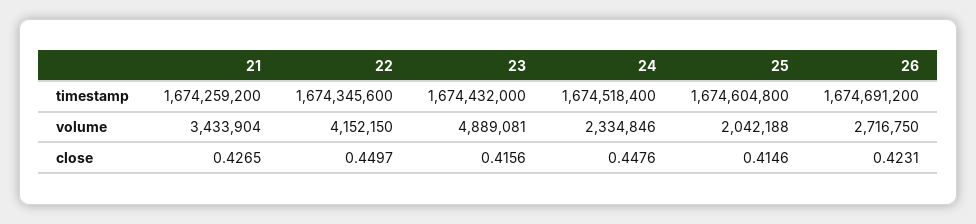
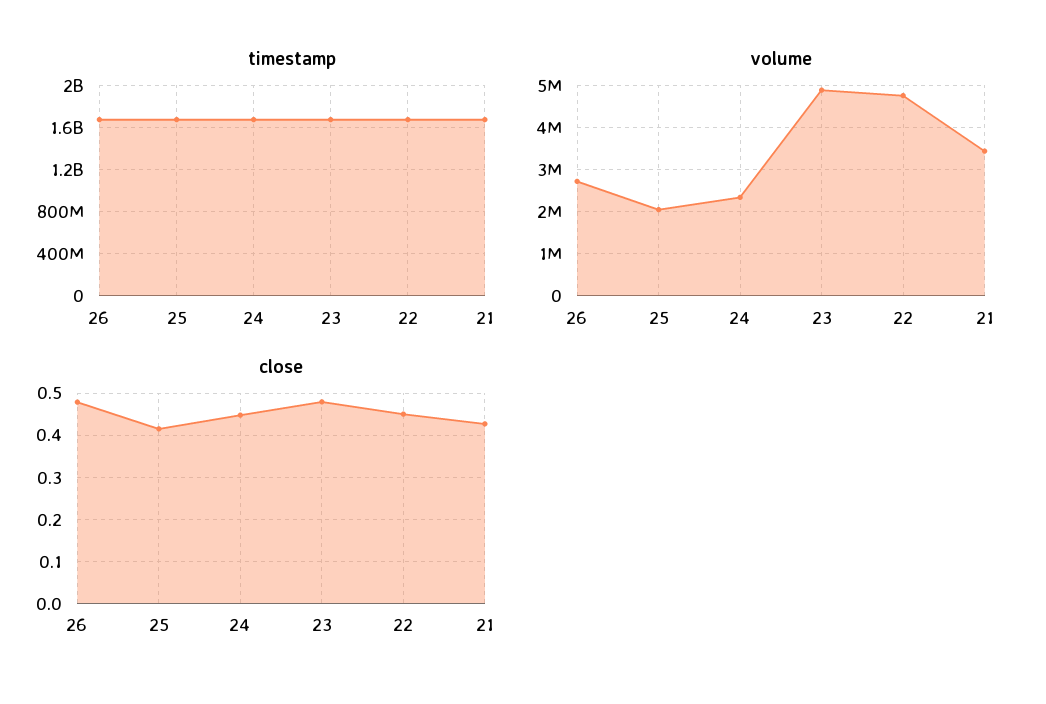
  {
    "timestamp": {
      "21": 1674259200,
      "22": 1674345600,
      "23": 1674432000,
      "24": 1674518400,
      "25": 1674604800,
      "26": 1674691200
    },
    "volume": {
      "21": 3433904,
-     "22": 4152150,
+     "22": 4800000,
      "23": 4889081,
      "24": 2334846,
      "25": 2042188,
      "26": 2716750
    },
    "close": {
      "21": 0.4265,
      "22": 0.4497,
-     "23": 0.4156,
+     "23": 0.48,
      "24": 0.4476,
      "25": 0.4146,
-     "26": 0.4231
+     "26": 0.48
    }
  }

